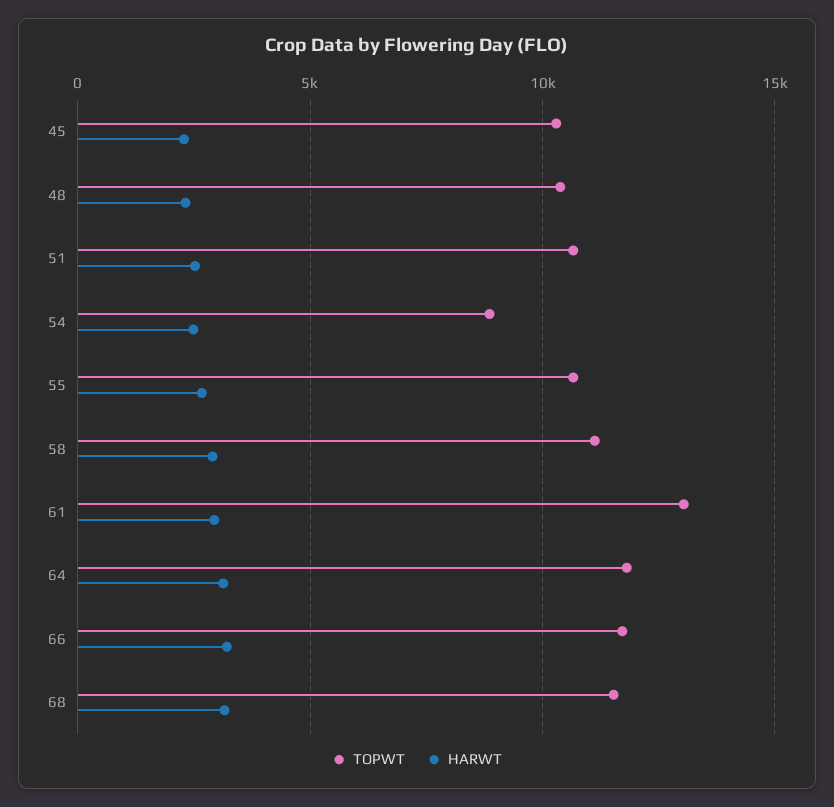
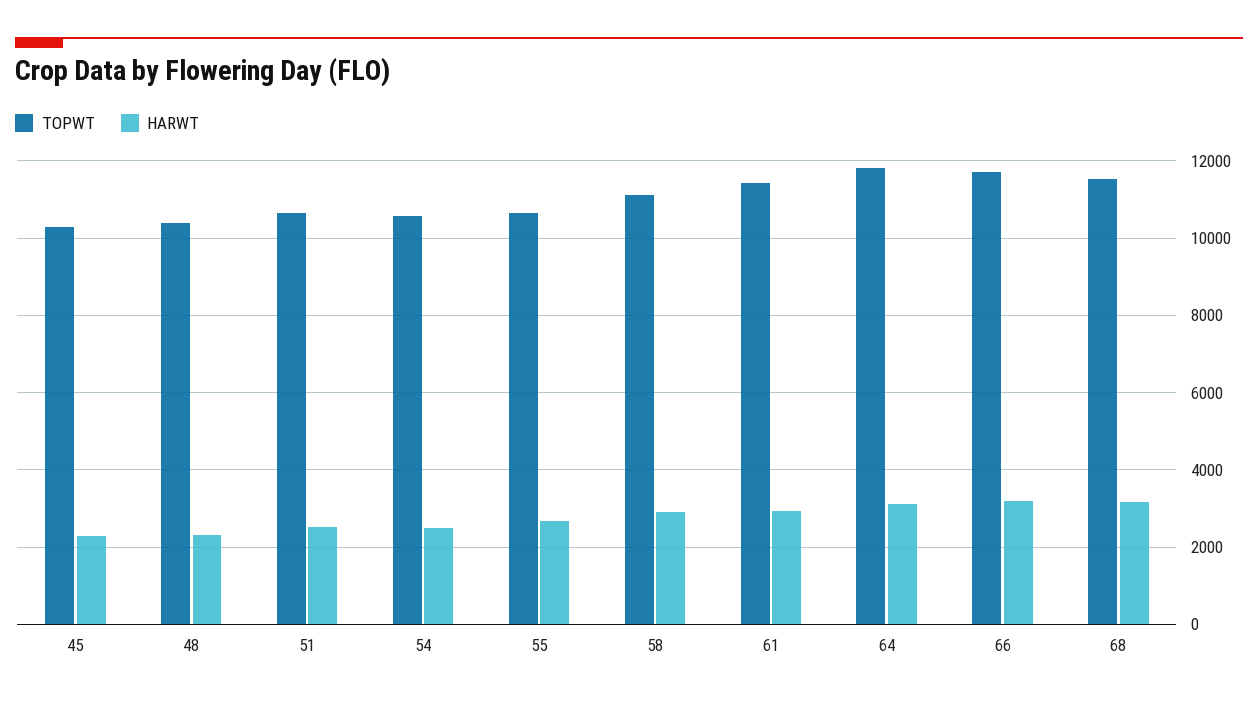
  {
    "TOPWT": {
      "45": 10200,
      "48": 10400,
      "51": 10600,
-     "54": 9000,
+     "54": 10600,
      "55": 10600,
      "58": 11200,
-     "61": 13000,
+     "61": 11400,
      "64": 11800,
      "66": 11800,
      "68": 11600
    },
    "HARWT": {
      "45": 2200,
      "48": 2400,
      "51": 2600,
      "54": 2400,
      "55": 2600,
      "58": 2800,
      "61": 3000,
      "64": 3200,
      "66": 3200,
      "68": 3200
    }
  }

